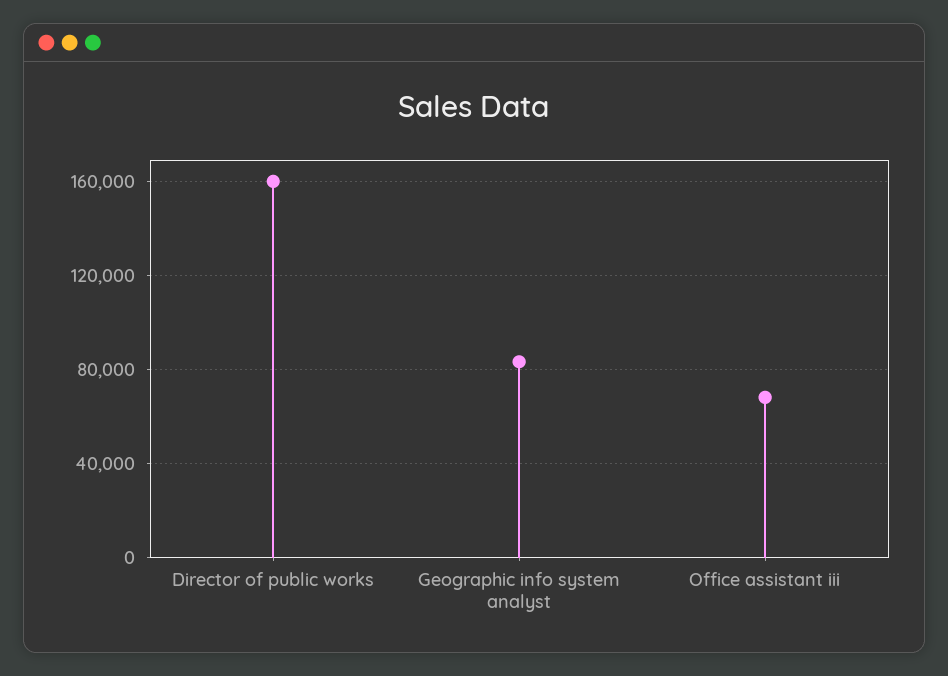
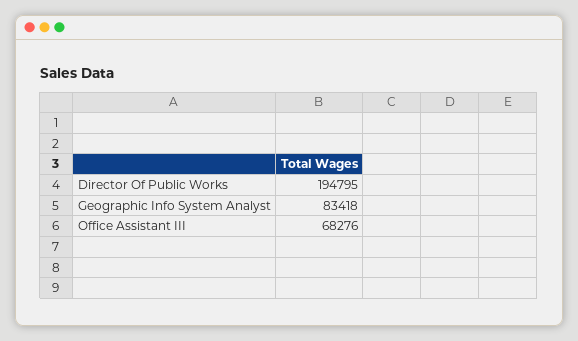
  {
-   "Director of public works": 160000,
+   "Director of public works": 194795,
    "Geographic info system analyst": 83418,
    "Office assistant iii": 68276
  }

